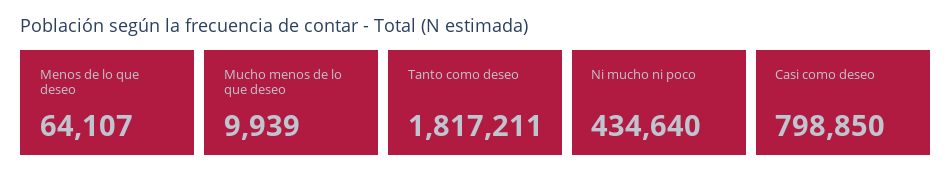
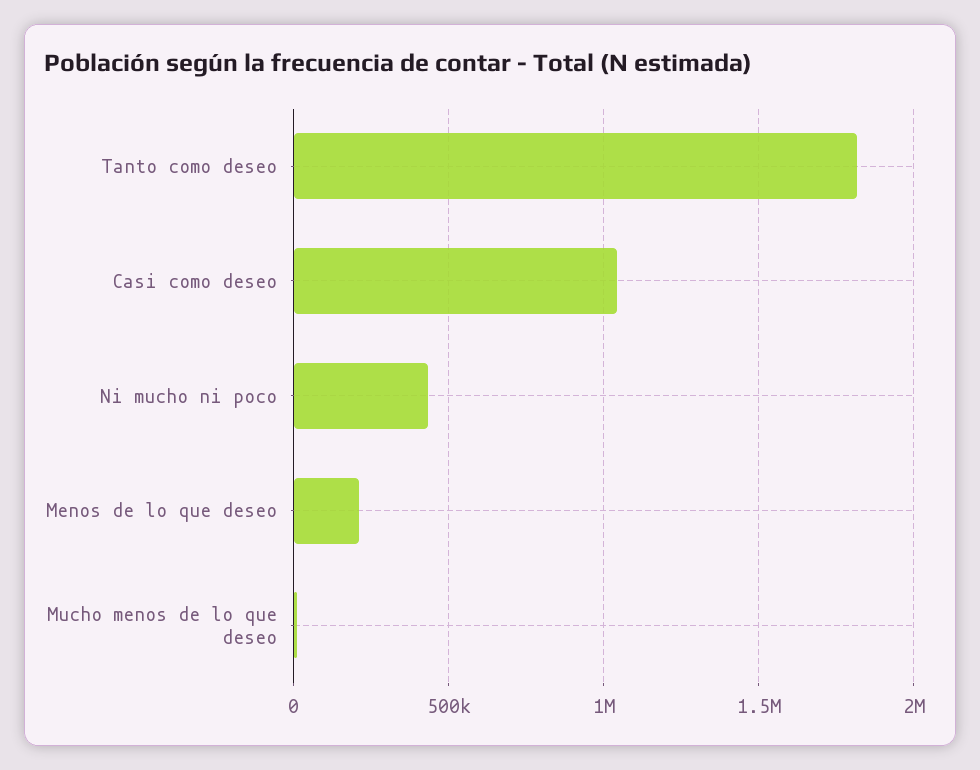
  {
-   "Menos de lo que deseo": 64107,
+   "Menos de lo que deseo": 200000,
    "Mucho menos de lo que deseo": 9939,
    "Tanto como deseo": 1817211,
    "Ni mucho ni poco": 434640,
-   "Casi como deseo": 798850
+   "Casi como deseo": 1050000
  }

